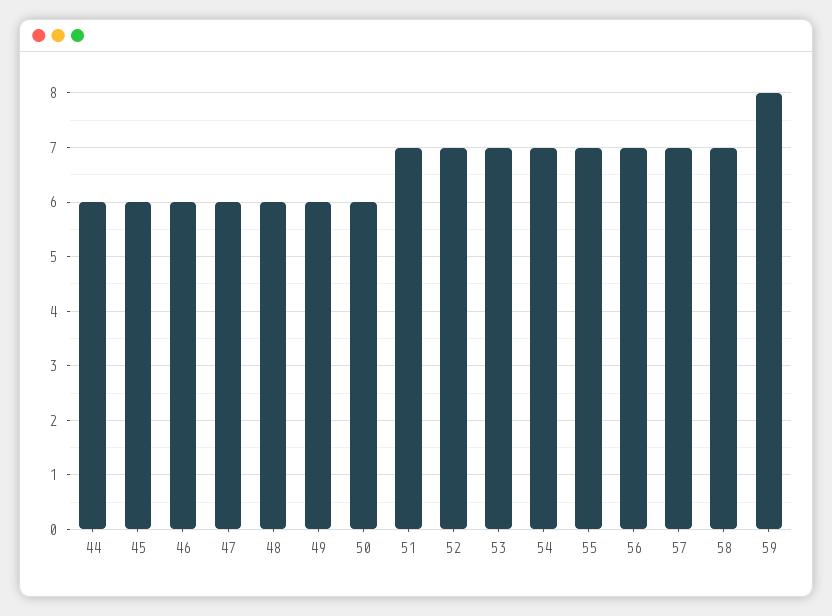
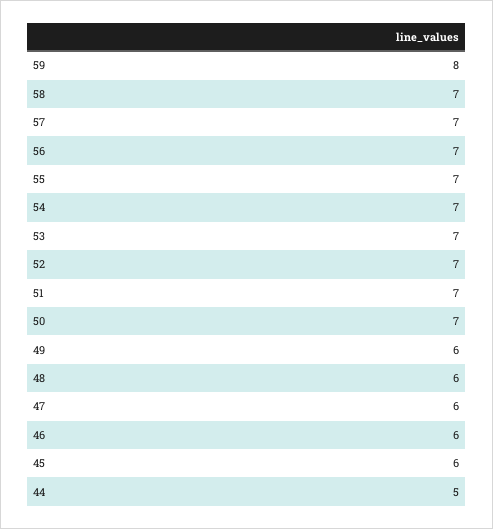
  {
-   "44": 6,
+   "44": 5,
    "45": 6,
    "46": 6,
    "47": 6,
    "48": 6,
    "49": 6,
-   "50": 6,
+   "50": 7,
    "51": 7,
    "52": 7,
    "53": 7,
    "54": 7,
    "55": 7,
    "56": 7,
    "57": 7,
    "58": 7,
    "59": 8
  }

